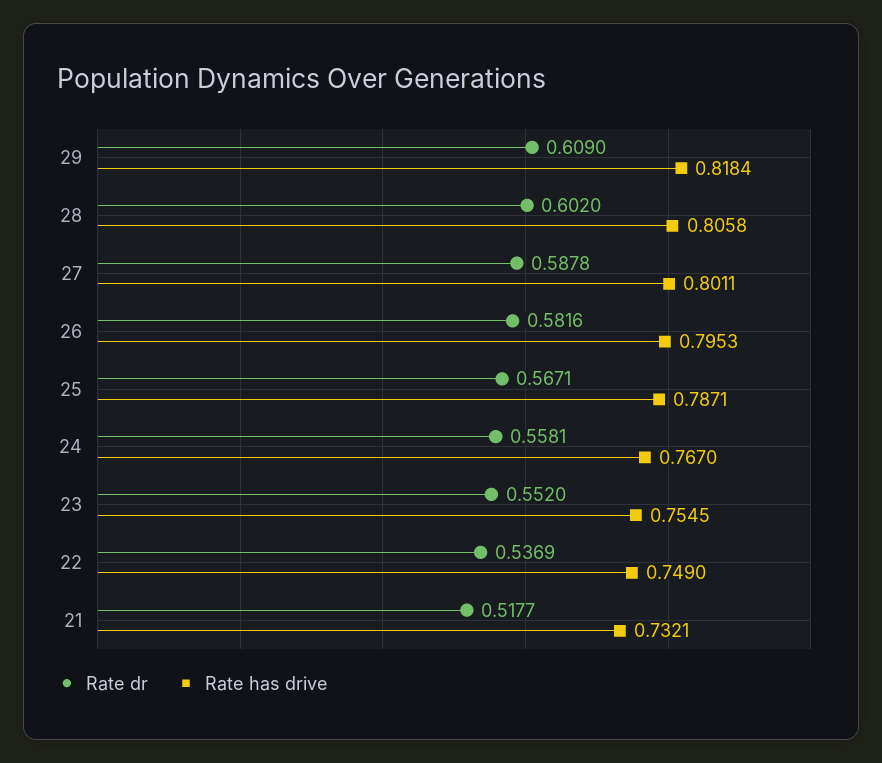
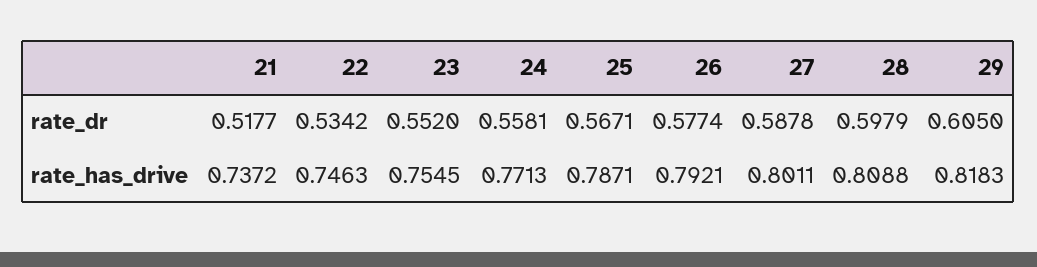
  {
    "Rate dr": {
-     "29": 0.609,
+     "29": 0.605,
-     "28": 0.602,
+     "28": 0.5979,
      "27": 0.5878,
-     "26": 0.5816,
+     "26": 0.5774,
      "25": 0.5671,
      "24": 0.5581,
      "23": 0.552,
-     "22": 0.5369,
+     "22": 0.5342,
      "21": 0.5177
    },
    "Rate has drive": {
-     "29": 0.8184,
+     "29": 0.8183,
-     "28": 0.8058,
+     "28": 0.8088,
      "27": 0.8011,
-     "26": 0.7953,
+     "26": 0.7921,
      "25": 0.7871,
-     "24": 0.767,
+     "24": 0.7713,
      "23": 0.7545,
-     "22": 0.749,
+     "22": 0.7463,
-     "21": 0.7321
+     "21": 0.7372
    }
  }

